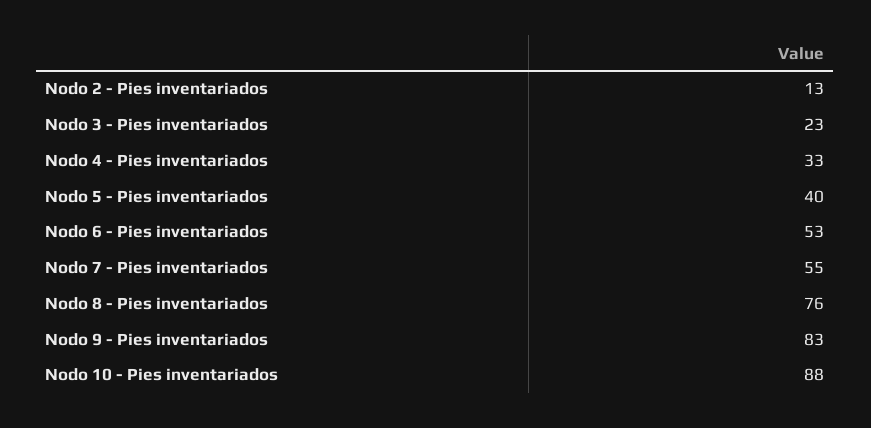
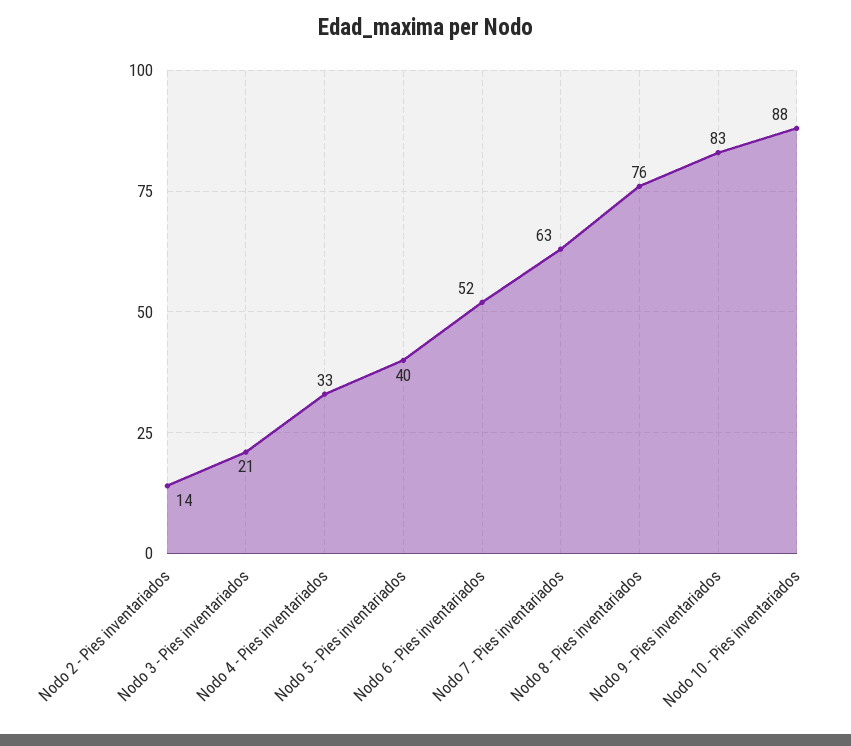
  {
-   "Nodo 2 - Pies inventariados": 13,
+   "Nodo 2 - Pies inventariados": 14,
-   "Nodo 3 - Pies inventariados": 23,
+   "Nodo 3 - Pies inventariados": 21,
    "Nodo 4 - Pies inventariados": 33,
    "Nodo 5 - Pies inventariados": 40,
-   "Nodo 6 - Pies inventariados": 53,
+   "Nodo 6 - Pies inventariados": 52,
-   "Nodo 7 - Pies inventariados": 55,
+   "Nodo 7 - Pies inventariados": 63,
    "Nodo 8 - Pies inventariados": 76,
    "Nodo 9 - Pies inventariados": 83,
    "Nodo 10 - Pies inventariados": 88
  }

